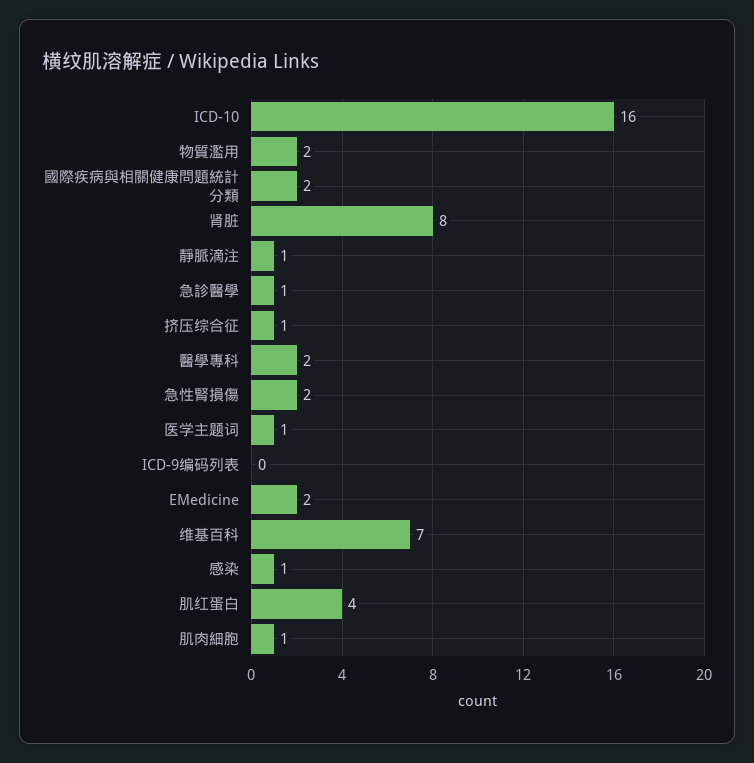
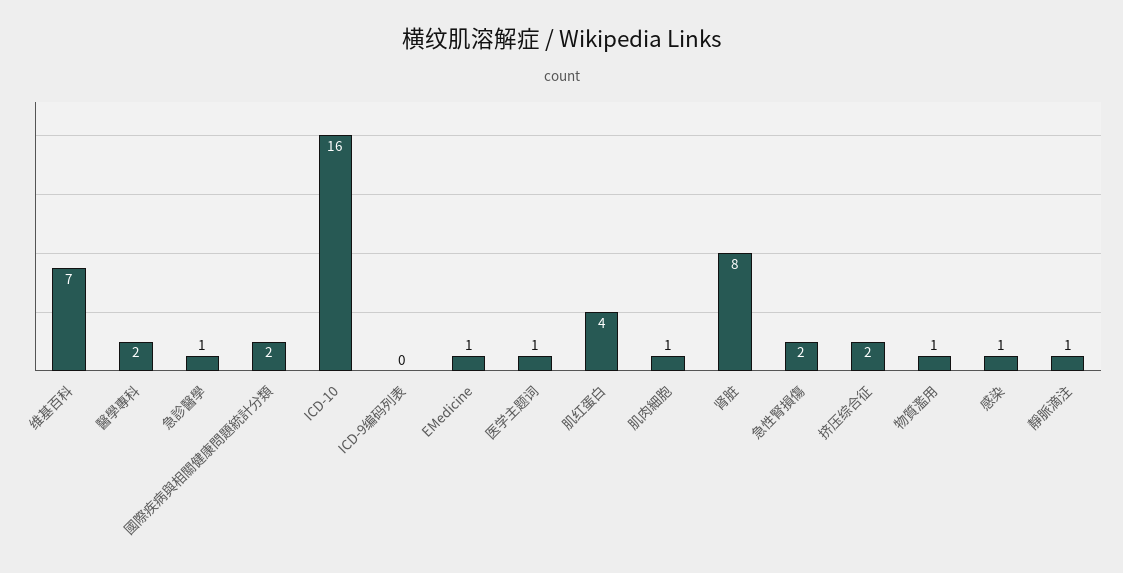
  {
    "ICD-10": 16,
-   "物質濫用": 2,
+   "物質濫用": 1,
    "國際疾病與相關健康問題統計分類": 2,
    "肾脏": 8,
    "靜脈滴注": 1,
    "急診醫學": 1,
-   "挤压综合征": 1,
+   "挤压综合征": 2,
    "醫學專科": 2,
    "急性腎損傷": 2,
    "医学主题词": 1,
    "ICD-9编码列表": 0,
-   "EMedicine": 2,
+   "EMedicine": 1,
    "维基百科": 7,
    "感染": 1,
    "肌红蛋白": 4,
    "肌肉細胞": 1
  }

